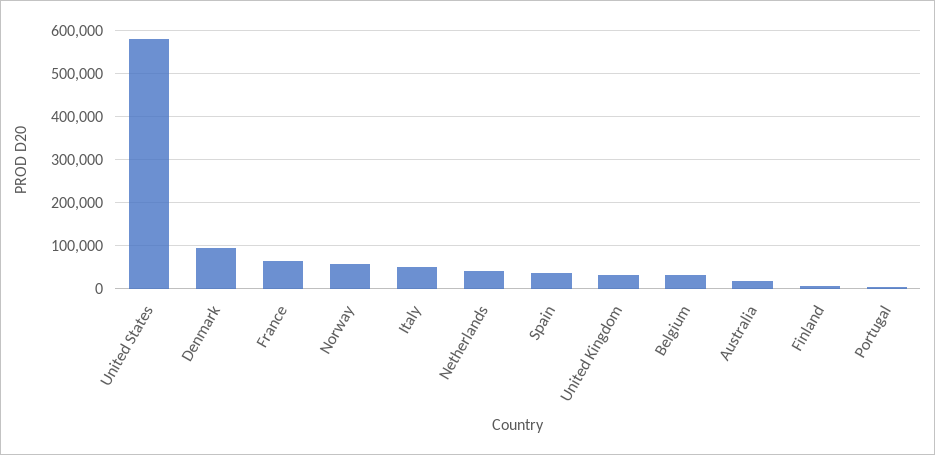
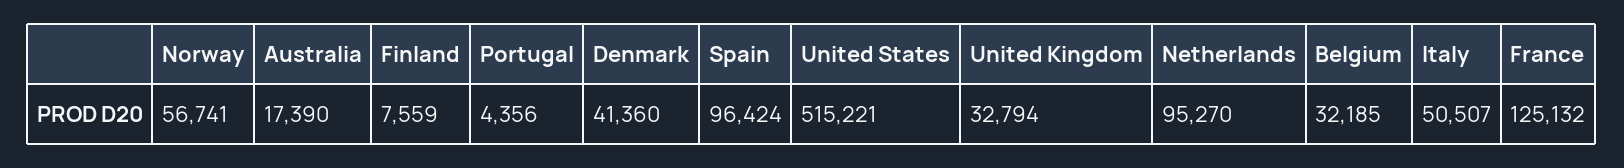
  {
-   "United States": 580000,
+   "United States": 515221,
-   "Denmark": 100000,
+   "Denmark": 41360,
-   "France": 60000,
+   "France": 125132,
    "Norway": 56741,
    "Italy": 50507,
-   "Netherlands": 40000,
+   "Netherlands": 95270,
-   "Spain": 40000,
+   "Spain": 96424,
    "United Kingdom": 32794,
    "Belgium": 32185,
    "Australia": 17390,
    "Finland": 7559,
    "Portugal": 4356
  }

